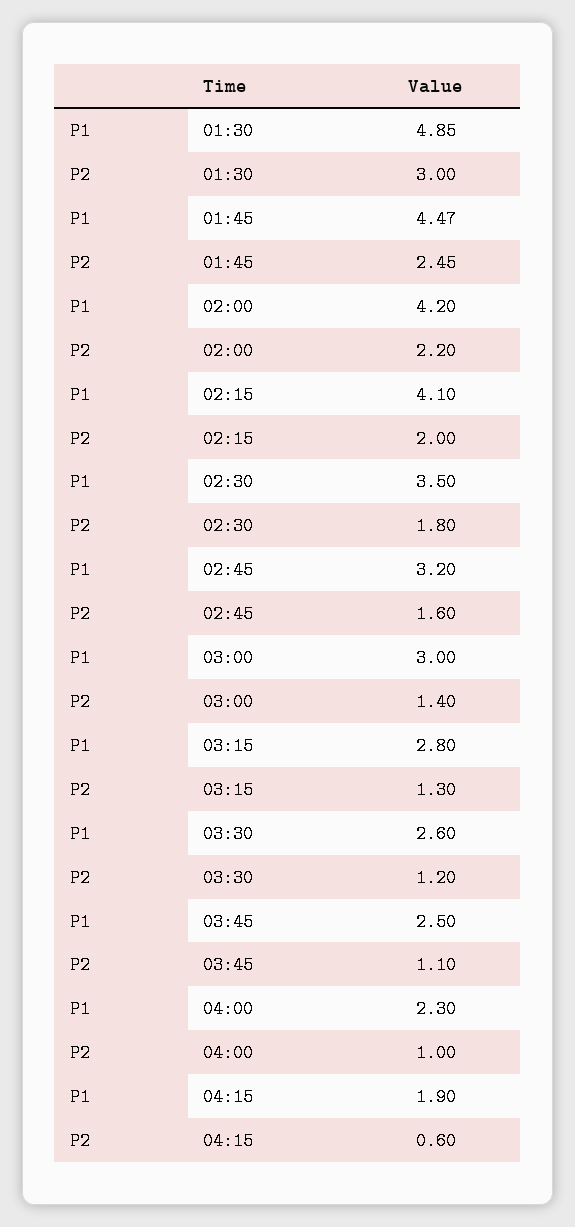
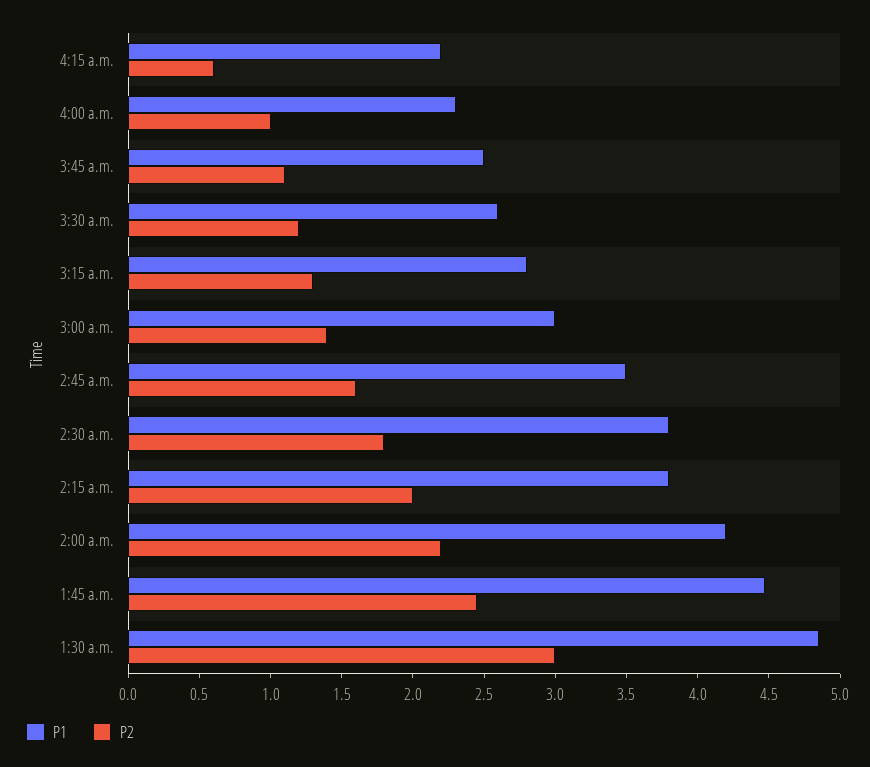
  {
    "P1": {
      "01:30": 4.85,
      "01:45": 4.47,
      "02:00": 4.2,
-     "02:15": 4.1,
+     "02:15": 3.8,
-     "02:30": 3.5,
+     "02:30": 3.8,
-     "02:45": 3.2,
+     "02:45": 3.5,
      "03:00": 3,
      "03:15": 2.8,
      "03:30": 2.6,
      "03:45": 2.5,
      "04:00": 2.3,
-     "04:15": 1.9
+     "04:15": 2.2
    },
    "P2": {
      "01:30": 3,
      "01:45": 2.45,
      "02:00": 2.2,
      "02:15": 2,
      "02:30": 1.8,
      "02:45": 1.6,
      "03:00": 1.4,
      "03:15": 1.3,
      "03:30": 1.2,
      "03:45": 1.1,
      "04:00": 1,
      "04:15": 0.6
    }
  }

